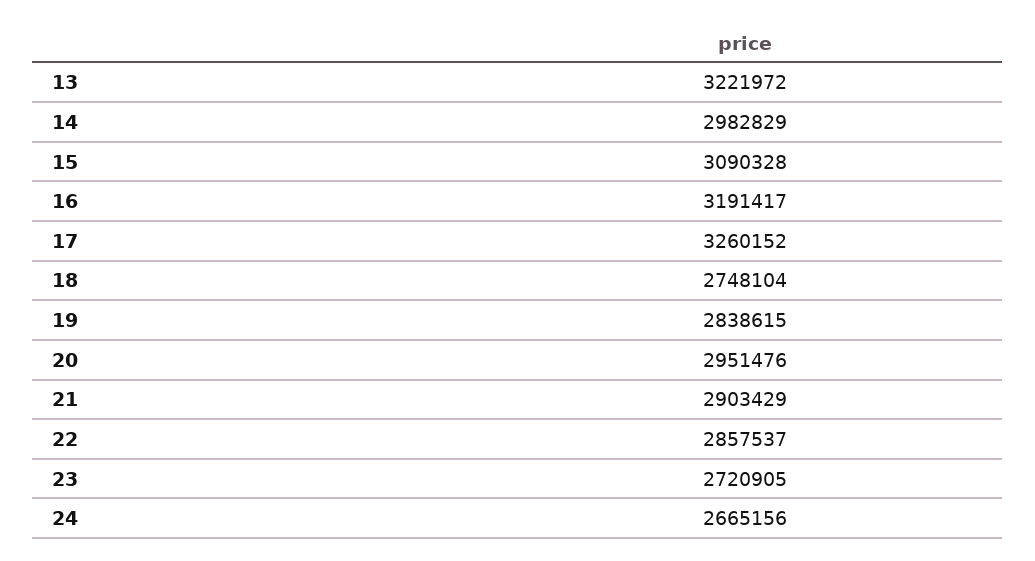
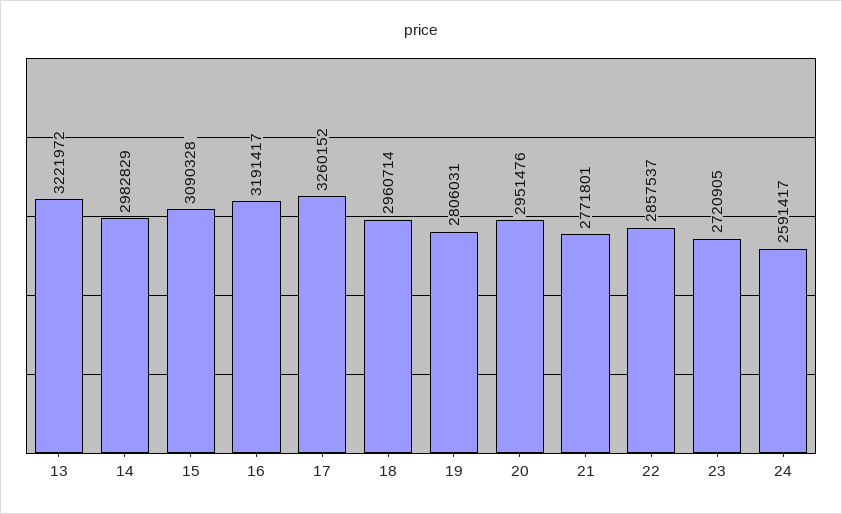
  {
    "13": 3221972,
    "14": 2982829,
    "15": 3090328,
    "16": 3191417,
    "17": 3260152,
-   "18": 2748104,
+   "18": 2960714,
-   "19": 2838615,
+   "19": 2806031,
    "20": 2951476,
-   "21": 2903429,
+   "21": 2771801,
    "22": 2857537,
    "23": 2720905,
-   "24": 2665156
+   "24": 2591417
  }

